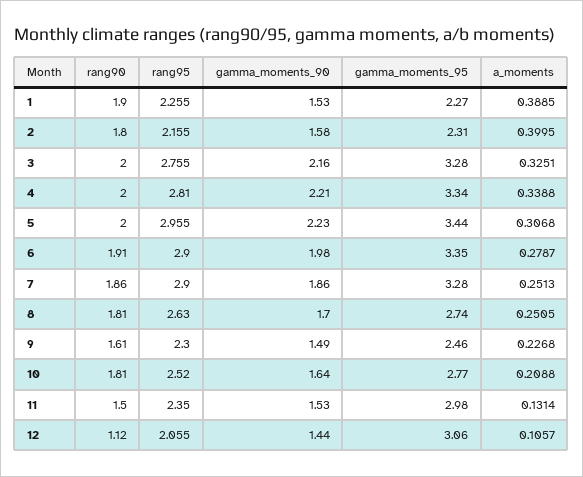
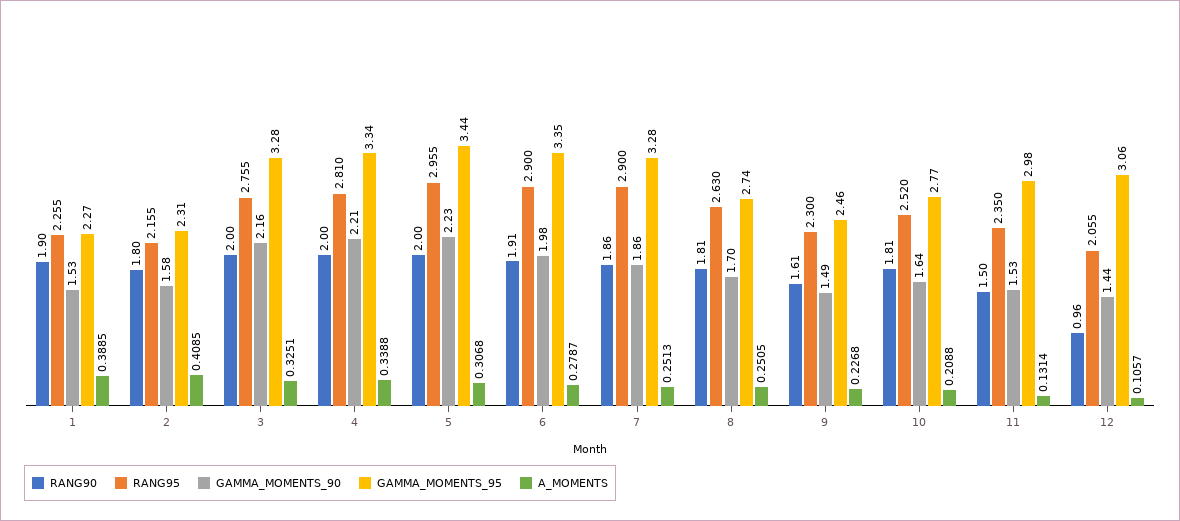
  {
    "rang90": {
      "1": 1.9,
      "2": 1.8,
      "3": 2,
      "4": 2,
      "5": 2,
      "6": 1.91,
      "7": 1.86,
      "8": 1.81,
      "9": 1.61,
      "10": 1.81,
      "11": 1.5,
-     "12": 1.12
+     "12": 0.96
    },
    "rang95": {
      "1": 2.255,
      "2": 2.155,
      "3": 2.755,
      "4": 2.81,
      "5": 2.955,
      "6": 2.9,
      "7": 2.9,
      "8": 2.63,
      "9": 2.3,
      "10": 2.52,
      "11": 2.35,
      "12": 2.055
    },
    "gamma_moments_90": {
      "1": 1.53,
      "2": 1.58,
      "3": 2.16,
      "4": 2.21,
      "5": 2.23,
      "6": 1.98,
      "7": 1.86,
      "8": 1.7,
      "9": 1.49,
      "10": 1.64,
      "11": 1.53,
      "12": 1.44
    },
    "gamma_moments_95": {
      "1": 2.27,
      "2": 2.31,
      "3": 3.28,
      "4": 3.34,
      "5": 3.44,
      "6": 3.35,
      "7": 3.28,
      "8": 2.74,
      "9": 2.46,
      "10": 2.77,
      "11": 2.98,
      "12": 3.06
    },
    "a_moments": {
      "1": 0.3885,
-     "2": 0.3995,
+     "2": 0.4085,
      "3": 0.3251,
      "4": 0.3388,
      "5": 0.3068,
      "6": 0.2787,
      "7": 0.2513,
      "8": 0.2505,
      "9": 0.2268,
      "10": 0.2088,
      "11": 0.1314,
      "12": 0.1057
    }
  }

